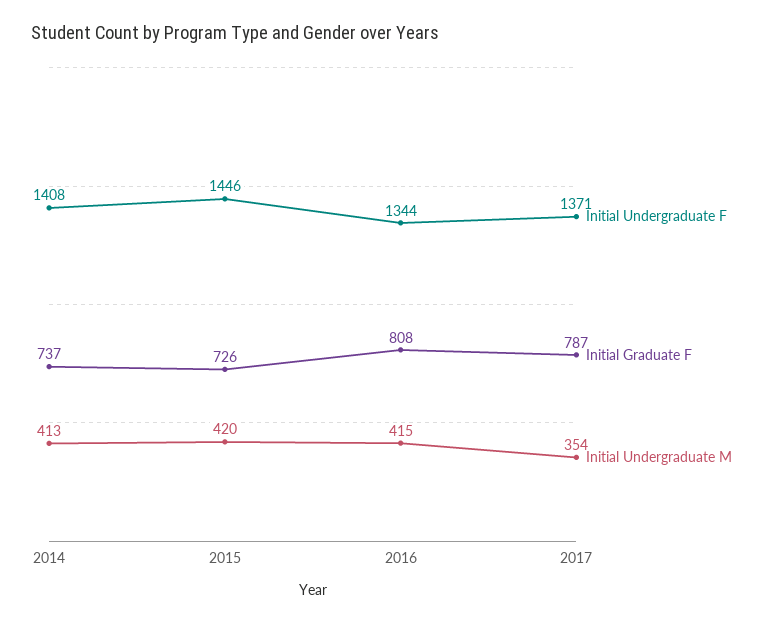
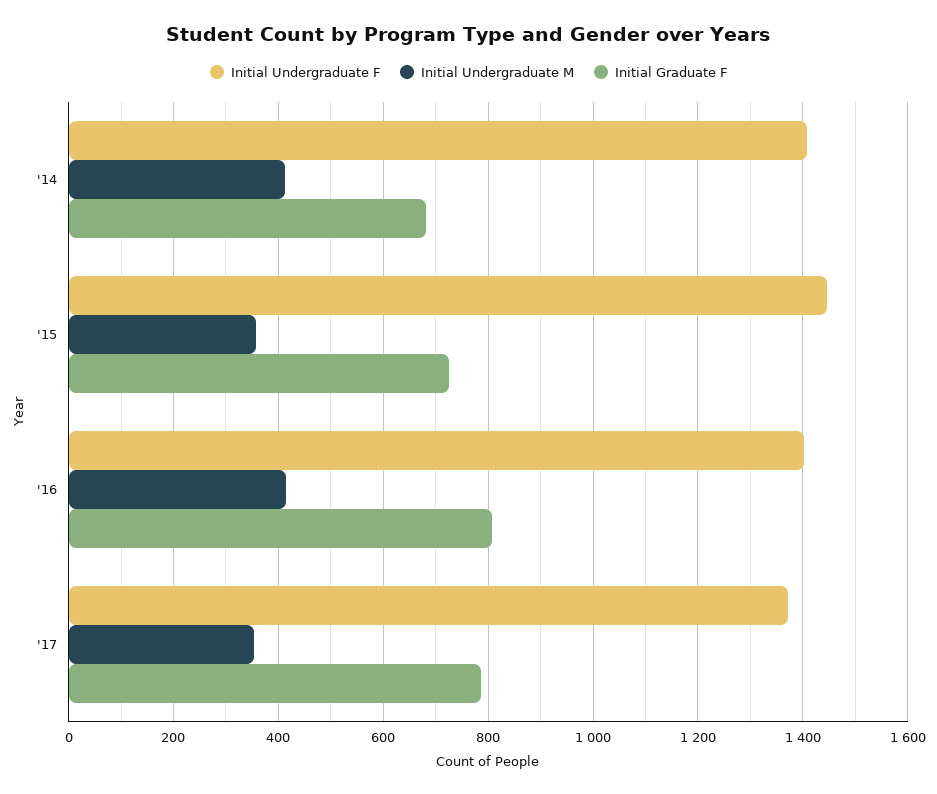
  {
    "Initial Undergraduate F": {
      "2014": 1408,
      "2015": 1446,
-     "2016": 1344,
+     "2016": 1400,
      "2017": 1371
    },
    "Initial Graduate F": {
-     "2014": 737,
+     "2014": 680,
      "2015": 726,
      "2016": 808,
      "2017": 787
    },
    "Initial Undergraduate M": {
      "2014": 413,
-     "2015": 420,
+     "2015": 360,
      "2016": 415,
      "2017": 354
    }
  }

